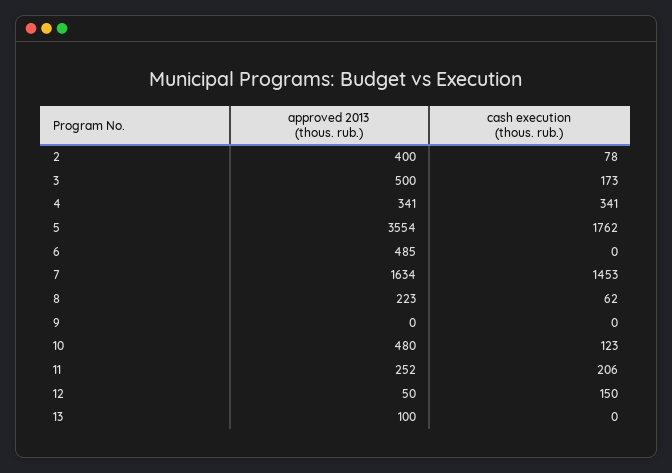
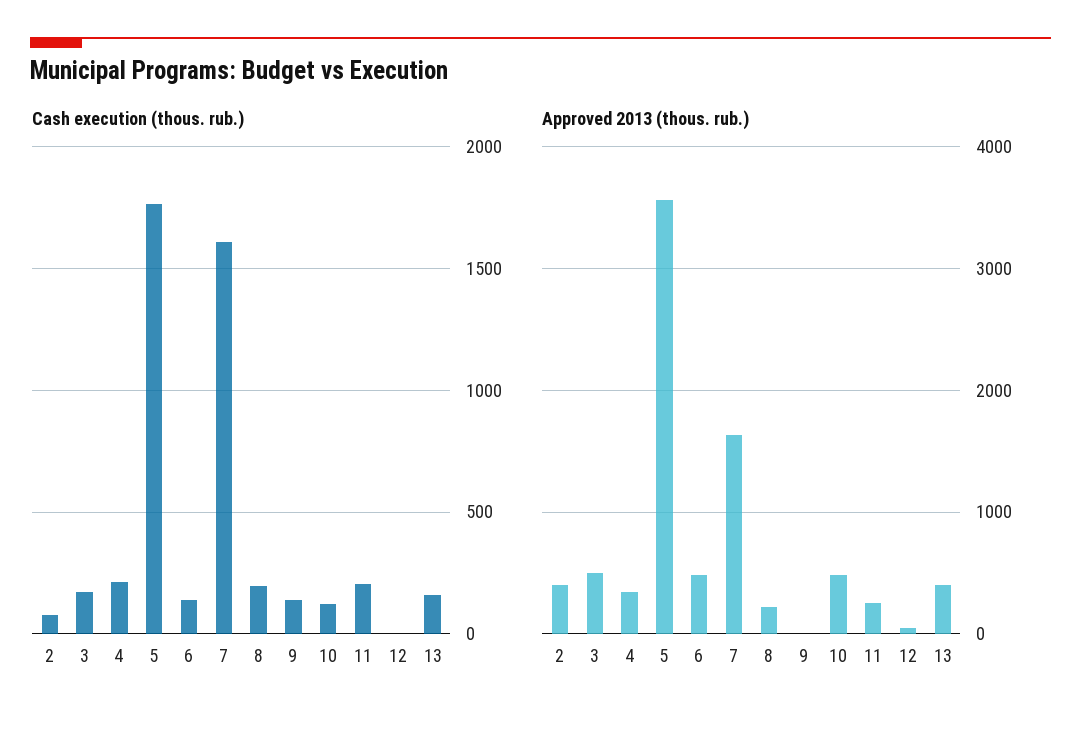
  {
    "approved 2013 (thous. rub.)": {
      "2": 400,
      "3": 500,
      "4": 341,
      "5": 3554,
      "6": 485,
      "7": 1634,
      "8": 223,
      "9": 0,
      "10": 480,
      "11": 252,
      "12": 50,
-     "13": 100
+     "13": 400
    },
    "cash execution (thous. rub.)": {
      "2": 78,
      "3": 173,
-     "4": 341,
+     "4": 200,
      "5": 1762,
-     "6": 0,
+     "6": 150,
-     "7": 1453,
+     "7": 1600,
-     "8": 62,
+     "8": 200,
-     "9": 0,
+     "9": 150,
      "10": 123,
      "11": 206,
-     "12": 150,
+     "12": 0,
-     "13": 0
+     "13": 150
    }
  }

